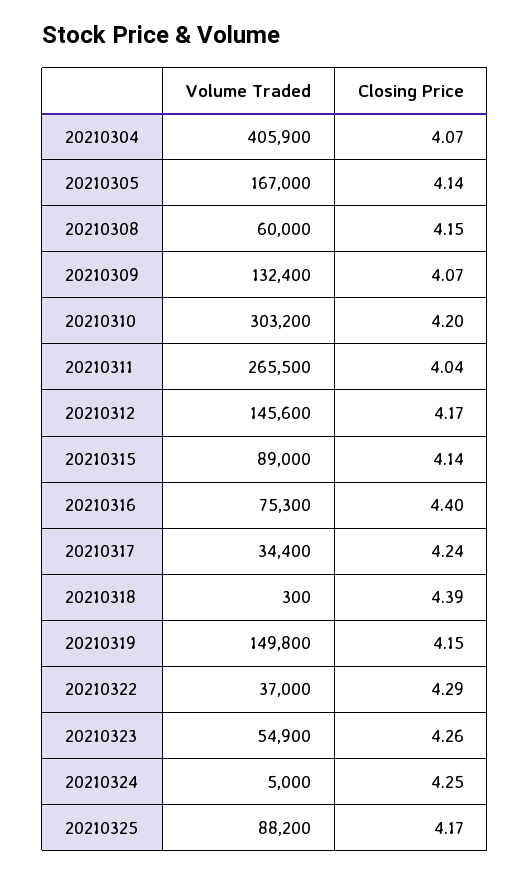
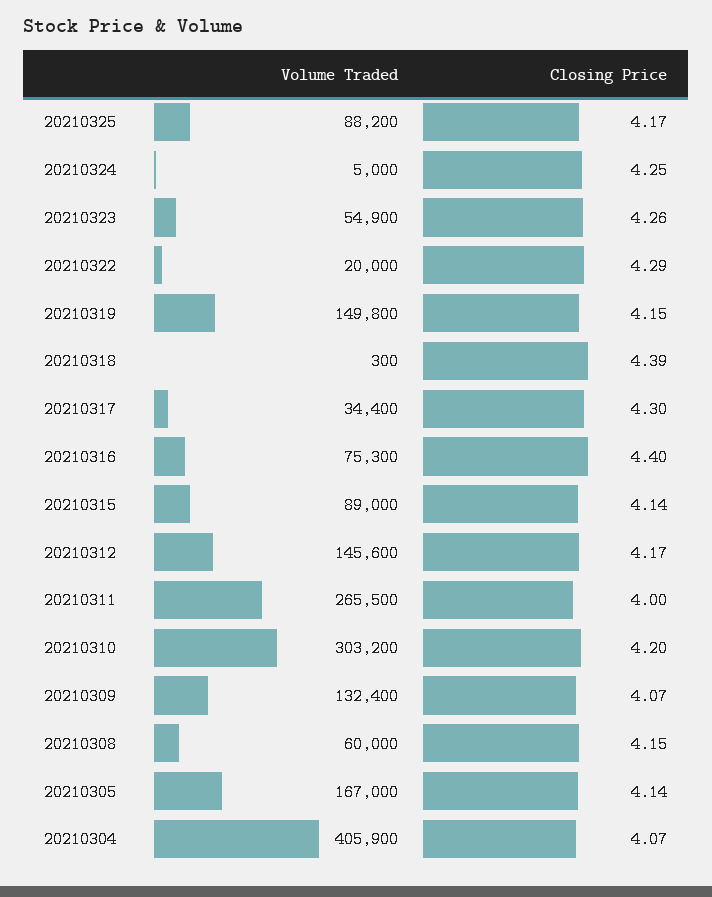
  {
    "Volume Traded": {
      "20210304": 405900,
      "20210305": 167000,
      "20210308": 60000,
      "20210309": 132400,
      "20210310": 303200,
      "20210311": 265500,
      "20210312": 145600,
      "20210315": 89000,
      "20210316": 75300,
      "20210317": 34400,
      "20210318": 300,
      "20210319": 149800,
-     "20210322": 37000,
+     "20210322": 20000,
      "20210323": 54900,
      "20210324": 5000,
      "20210325": 88200
    },
    "Closing Price": {
      "20210304": 4.07,
      "20210305": 4.14,
      "20210308": 4.15,
      "20210309": 4.07,
      "20210310": 4.2,
-     "20210311": 4.04,
+     "20210311": 4,
      "20210312": 4.17,
      "20210315": 4.14,
      "20210316": 4.4,
-     "20210317": 4.24,
+     "20210317": 4.3,
      "20210318": 4.39,
      "20210319": 4.15,
      "20210322": 4.29,
      "20210323": 4.26,
      "20210324": 4.25,
      "20210325": 4.17
    }
  }

